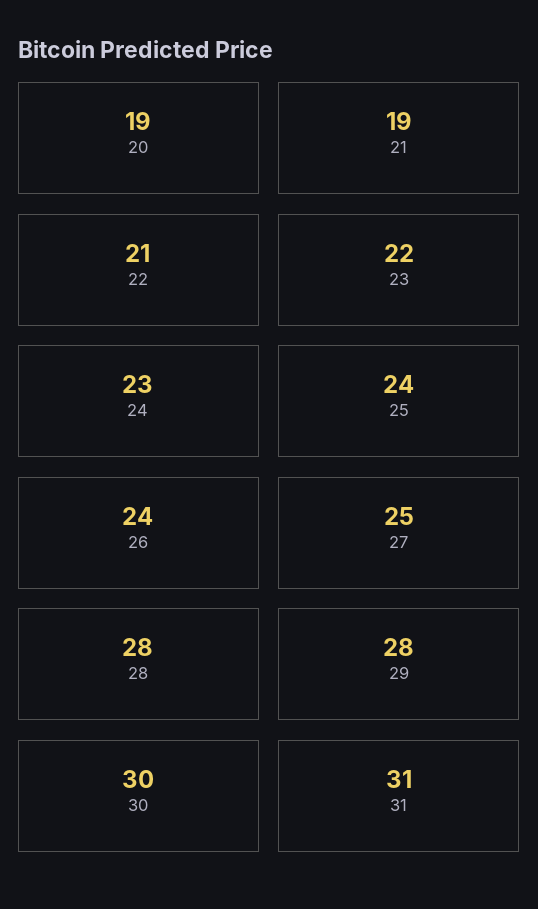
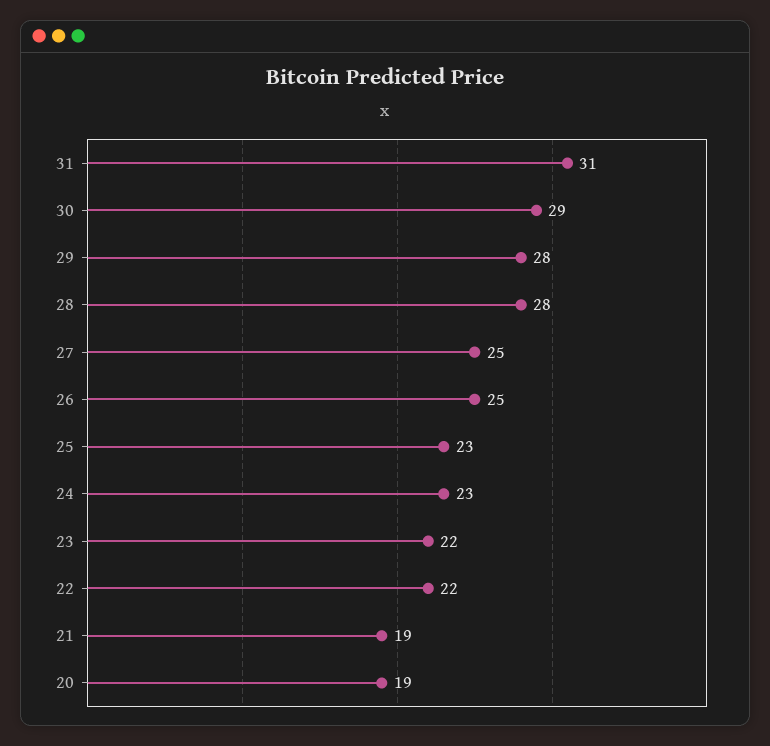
  {
    "20": 19,
    "21": 19,
-   "22": 21,
+   "22": 22,
    "23": 22,
    "24": 23,
-   "25": 24,
+   "25": 23,
-   "26": 24,
+   "26": 25,
    "27": 25,
    "28": 28,
    "29": 28,
-   "30": 30,
+   "30": 29,
    "31": 31
  }

